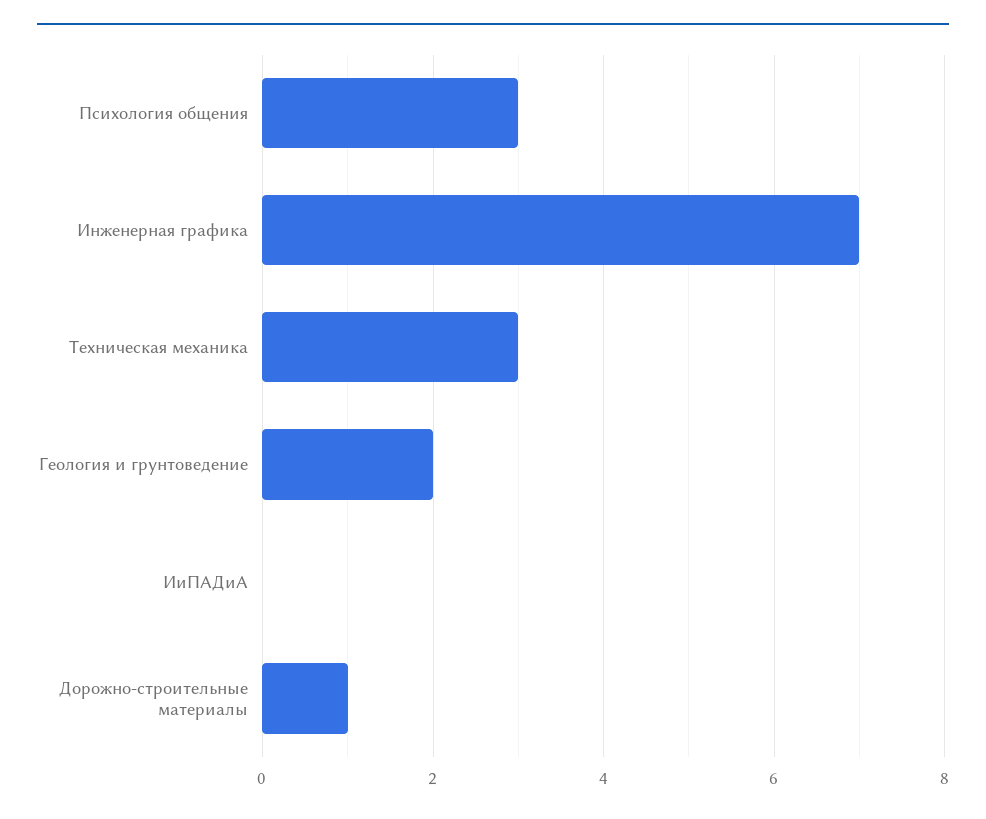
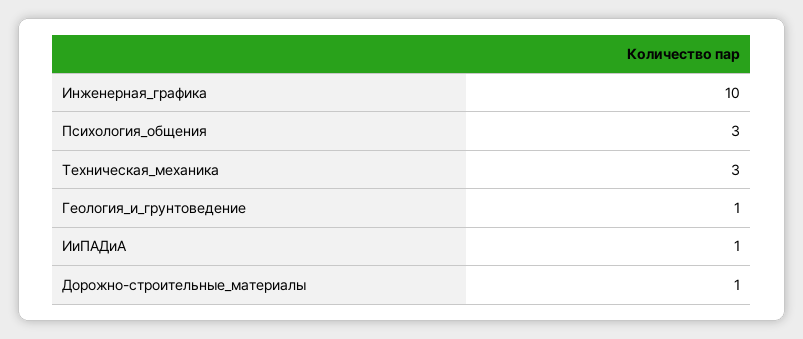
  {
    "Психология общения": 3,
-   "Инженерная графика": 7,
+   "Инженерная графика": 10,
    "Техническая механика": 3,
-   "Геология и грунтоведение": 2,
+   "Геология и грунтоведение": 1,
-   "ИиПАДиА": 0,
+   "ИиПАДиА": 1,
    "Дорожно-строительные материалы": 1
  }

